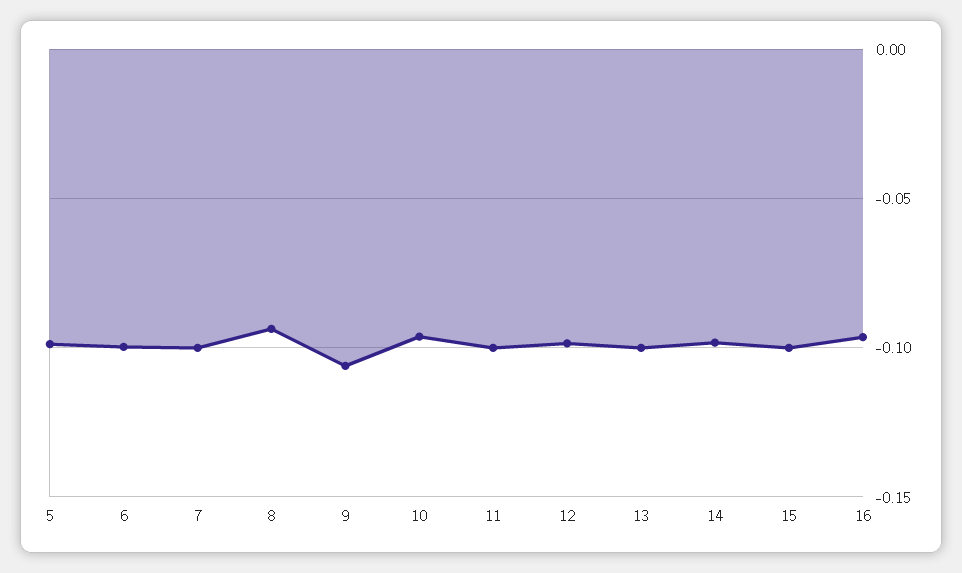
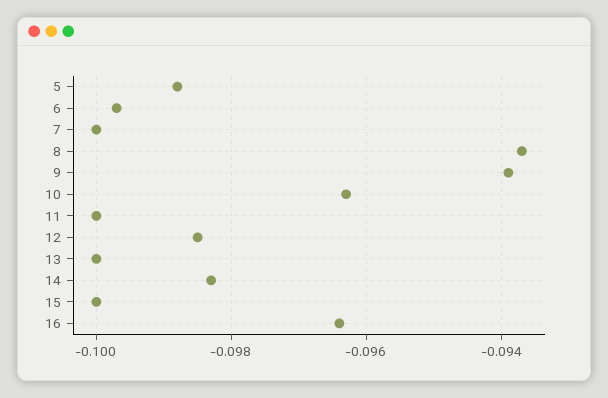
  {
    "5": -0.099,
    "6": -0.0995,
    "7": -0.1,
    "8": -0.0935,
-   "9": -0.105,
+   "9": -0.094,
    "10": -0.0965,
    "11": -0.1,
    "12": -0.0985,
    "13": -0.1,
    "14": -0.0985,
    "15": -0.1,
    "16": -0.0965
  }

